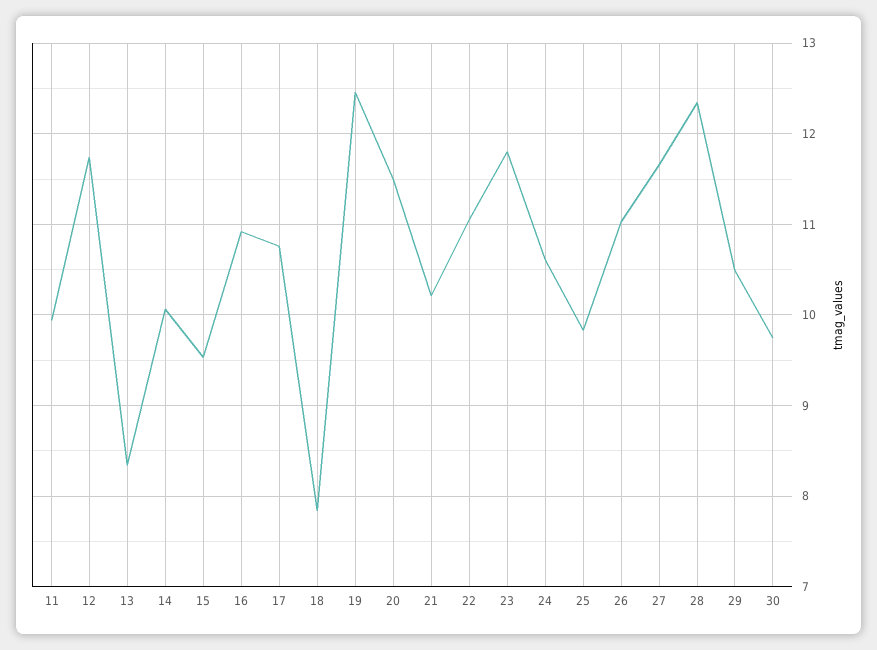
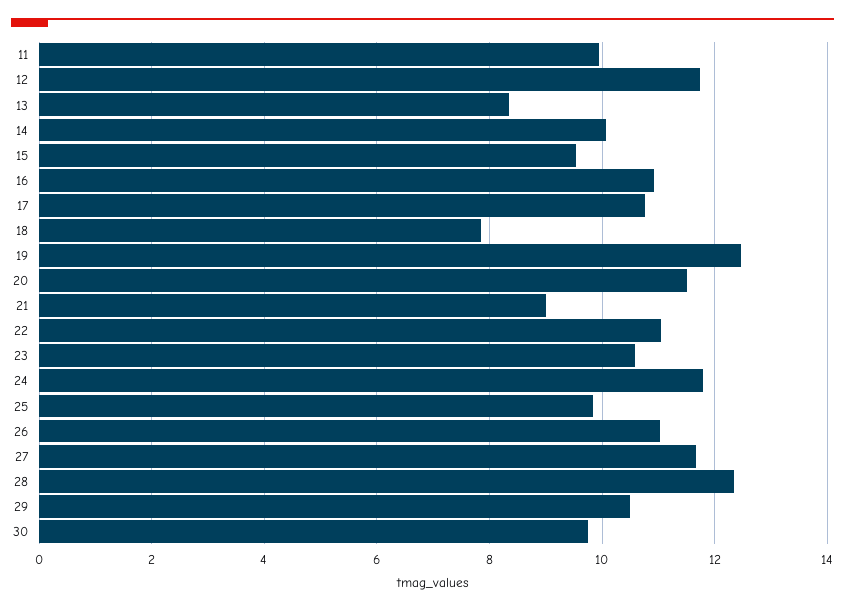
  {
    "11": 9.9,
    "12": 11.7,
    "13": 8.3,
    "14": 10.1,
    "15": 9.5,
    "16": 10.9,
    "17": 10.8,
    "18": 7.8,
    "19": 12.5,
    "20": 11.5,
-   "21": 10.2,
+   "21": 9,
    "22": 11.1,
-   "23": 11.8,
+   "23": 10.6,
-   "24": 10.6,
+   "24": 11.8,
    "25": 9.8,
    "26": 11,
    "27": 11.7,
    "28": 12.3,
    "29": 10.5,
    "30": 9.8
  }

